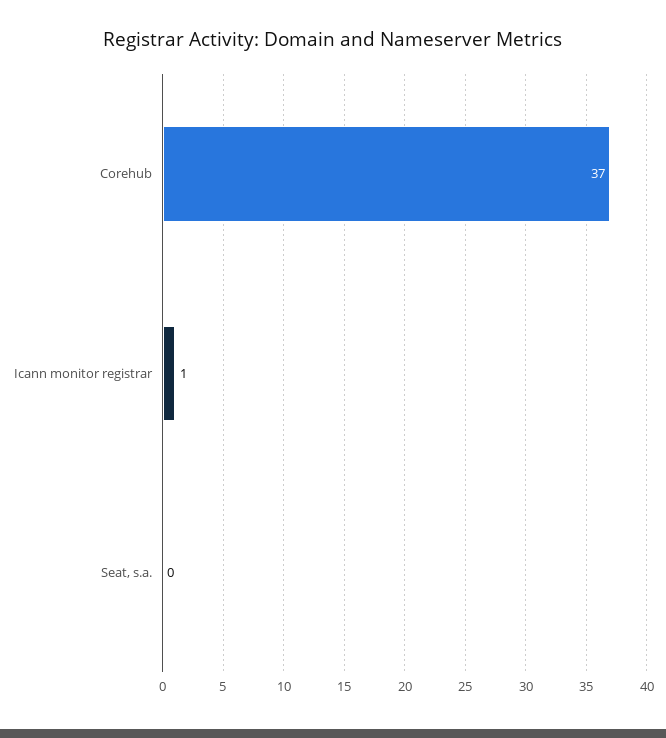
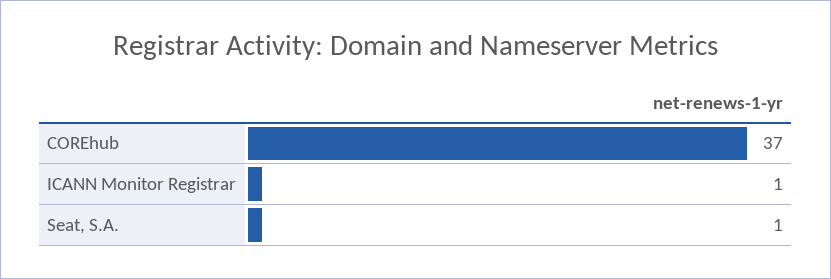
  {
    "Corehub": 37,
    "Icann monitor registrar": 1,
-   "Seat, s.a.": 0
+   "Seat, s.a.": 1
  }

